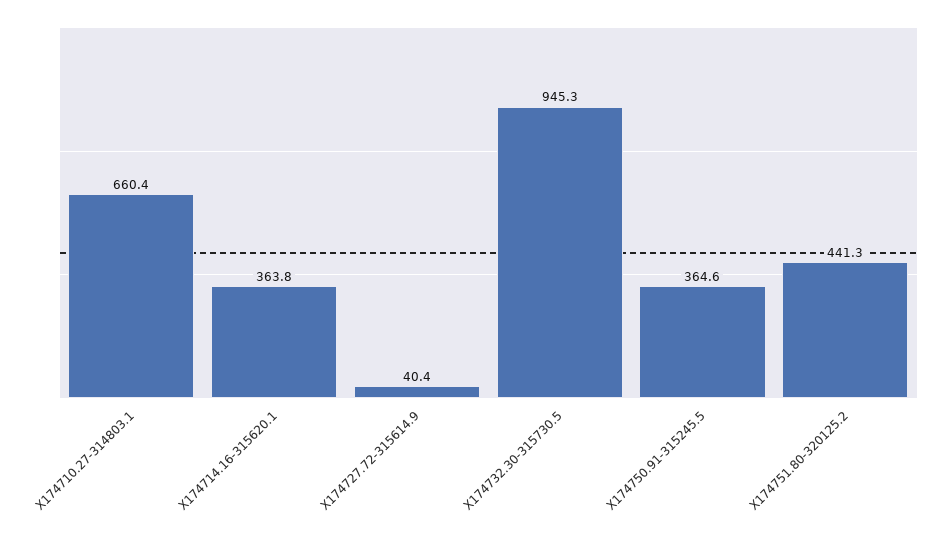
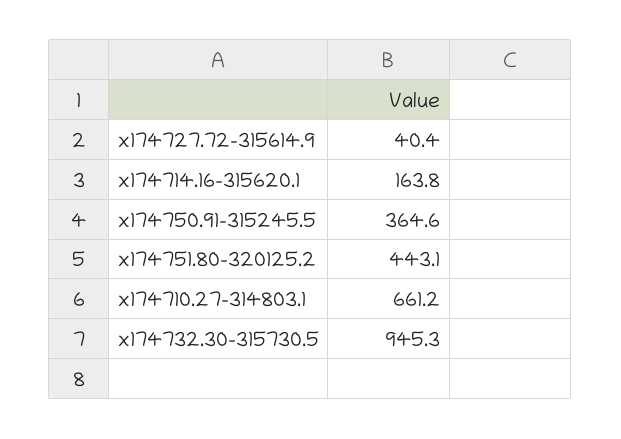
  {
-   "X174710.27-314803.1": 660.4,
+   "X174710.27-314803.1": 661.2,
-   "X174714.16-315620.1": 363.8,
+   "X174714.16-315620.1": 163.8,
    "X174727.72-315614.9": 40.4,
    "X174732.30-315730.5": 945.3,
    "X174750.91-315245.5": 364.6,
-   "X174751.80-320125.2": 441.3
+   "X174751.80-320125.2": 443.1
  }

